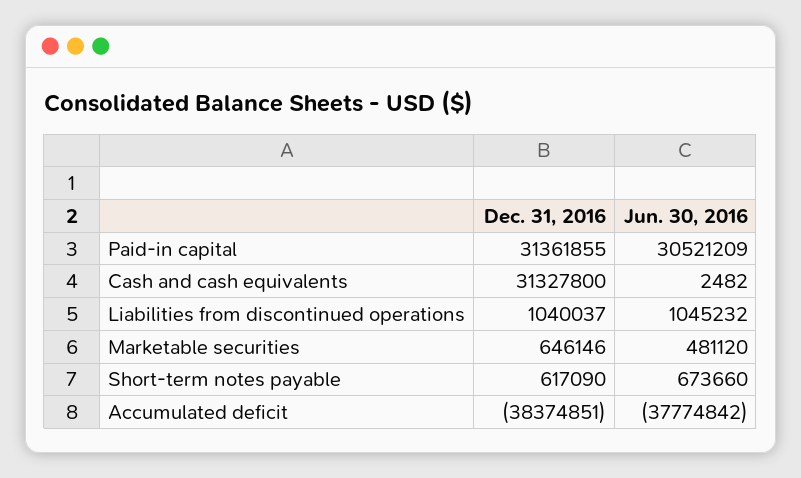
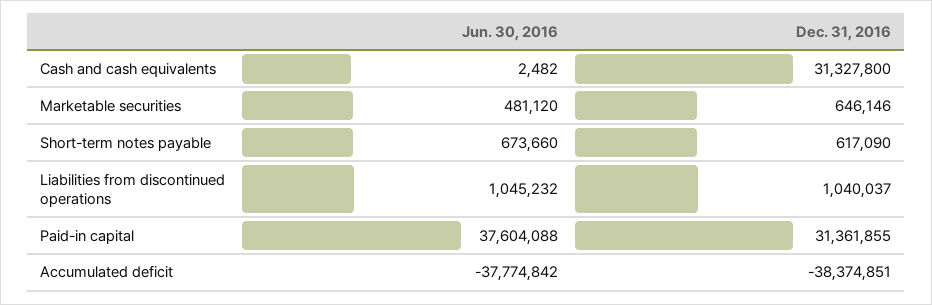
  {
    "Dec. 31, 2016": {
      "Paid-in capital": 31361855,
      "Cash and cash equivalents": 31327800,
      "Liabilities from discontinued operations": 1040037,
      "Marketable securities": 646146,
      "Short-term notes payable": 617090,
      "Accumulated deficit": -38374851
    },
    "Jun. 30, 2016": {
-     "Paid-in capital": 30521209,
+     "Paid-in capital": 37604088,
      "Cash and cash equivalents": 2482,
      "Liabilities from discontinued operations": 1045232,
      "Marketable securities": 481120,
      "Short-term notes payable": 673660,
      "Accumulated deficit": -37774842
    }
  }

